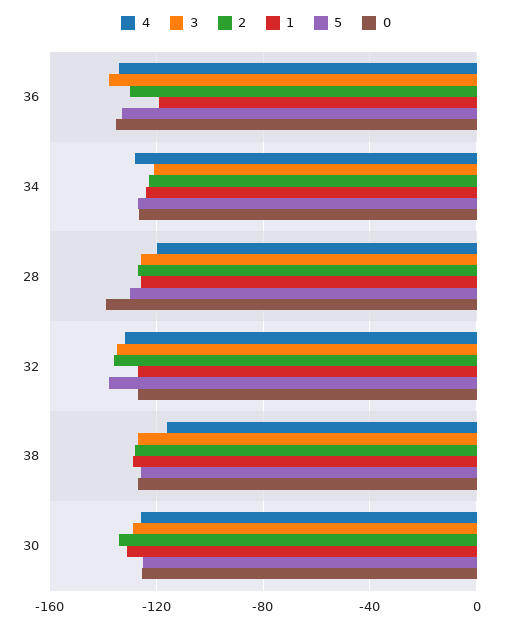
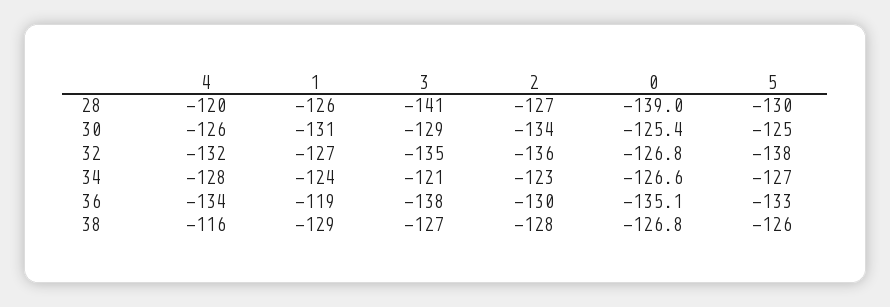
  {
    "4": {
      "36": -134,
      "34": -128,
      "28": -120,
      "32": -132,
      "38": -116,
      "30": -126
    },
    "3": {
      "36": -138,
      "34": -121,
-     "28": -125,
+     "28": -141,
      "32": -135,
      "38": -127,
      "30": -129
    },
    "2": {
      "36": -130,
      "34": -123,
      "28": -127,
      "32": -136,
      "38": -128,
      "30": -134
    },
    "1": {
      "36": -119,
      "34": -124,
      "28": -126,
      "32": -127,
      "38": -129,
      "30": -131
    },
    "5": {
      "36": -133,
      "34": -127,
      "28": -130,
      "32": -138,
      "38": -126,
      "30": -125
    },
    "0": {
      "36": -135.1,
      "34": -126.6,
      "28": -139,
      "32": -126.8,
      "38": -126.8,
      "30": -125.4
    }
  }

